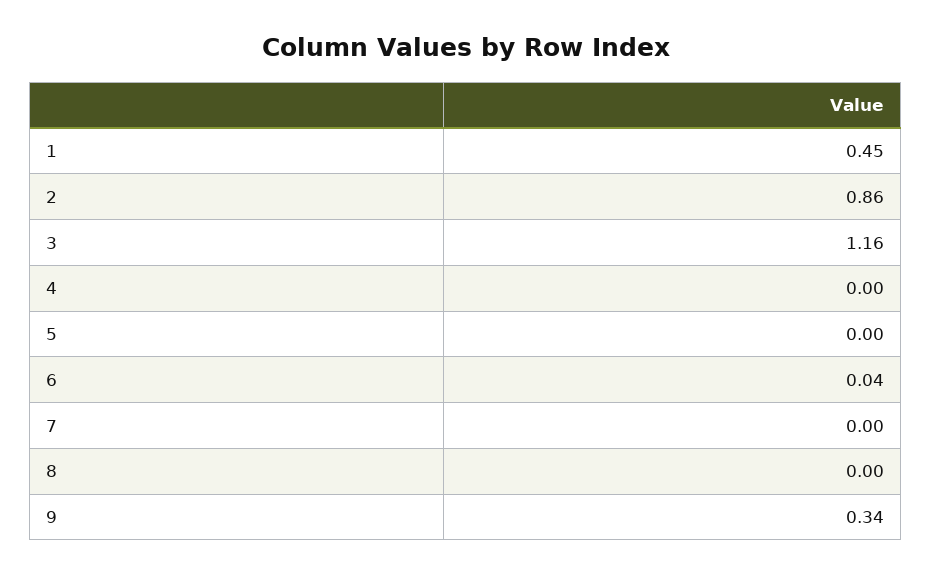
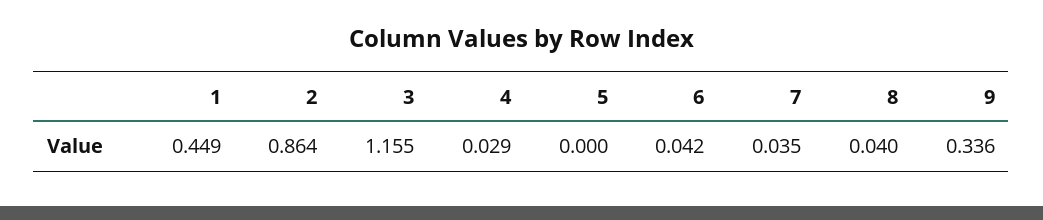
  {
    "1": 0.449,
    "2": 0.864,
    "3": 1.155,
-   "4": 0,
+   "4": 0.029,
    "5": 0,
    "6": 0.042,
-   "7": 0,
+   "7": 0.035,
-   "8": 0,
+   "8": 0.04,
    "9": 0.336
  }

